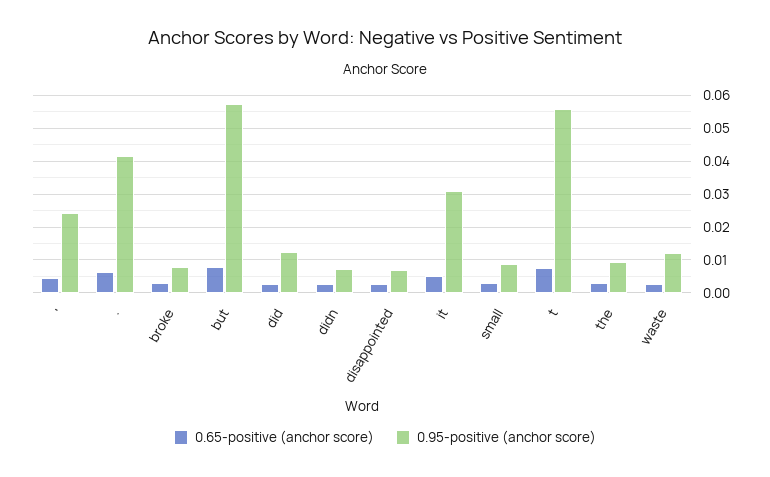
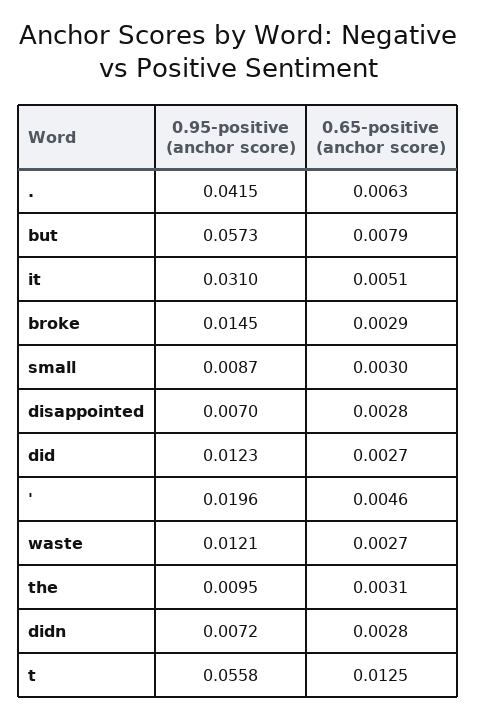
  {
    "0.65-positive (anchor score)": {
      "'": 0.0046,
      ".": 0.0063,
      "broke": 0.0029,
      "but": 0.0079,
      "did": 0.0027,
      "didn": 0.0028,
      "disappointed": 0.0028,
      "it": 0.0051,
      "small": 0.003,
-     "t": 0.008,
+     "t": 0.0125,
      "the": 0.0031,
      "waste": 0.0027
    },
    "0.95-positive (anchor score)": {
-     "'": 0.024,
+     "'": 0.0196,
      ".": 0.0415,
-     "broke": 0.008,
+     "broke": 0.0145,
      "but": 0.0573,
      "did": 0.0123,
      "didn": 0.0072,
      "disappointed": 0.007,
      "it": 0.031,
      "small": 0.0087,
      "t": 0.0558,
      "the": 0.0095,
      "waste": 0.0121
    }
  }

